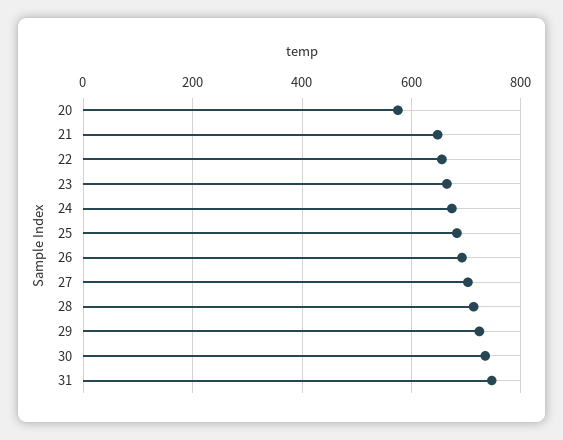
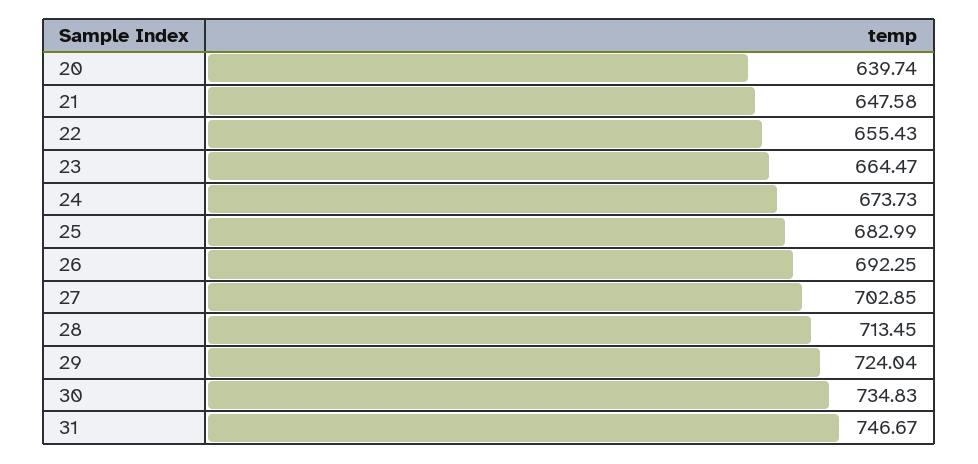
  {
-   "20": 580,
+   "20": 639.74,
    "21": 647.58,
    "22": 655.43,
    "23": 664.47,
    "24": 673.73,
    "25": 682.99,
    "26": 692.25,
    "27": 702.85,
    "28": 713.45,
    "29": 724.04,
    "30": 734.83,
    "31": 746.67
  }

